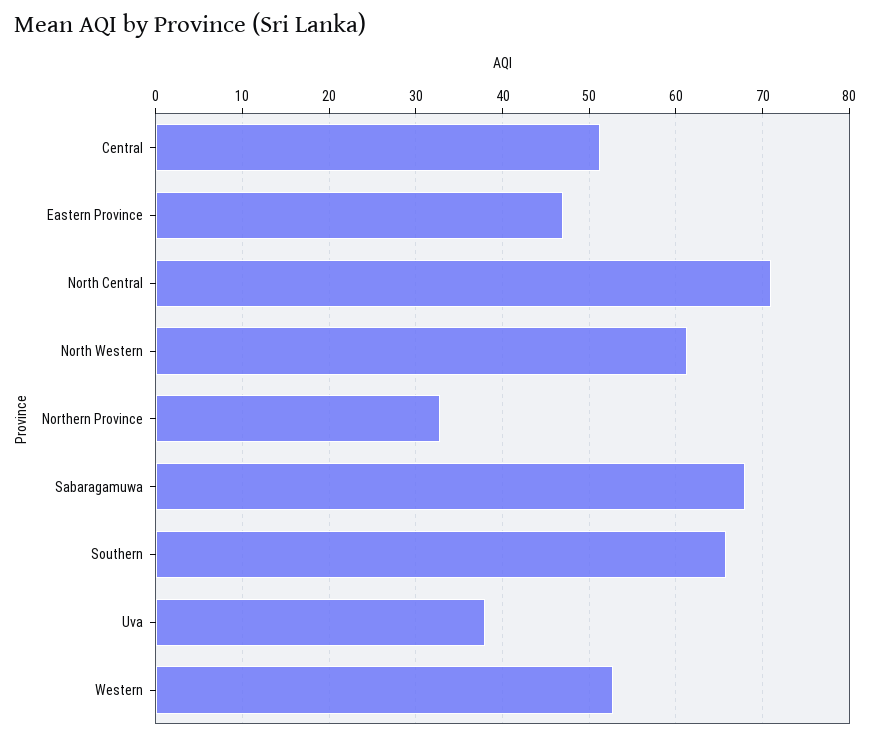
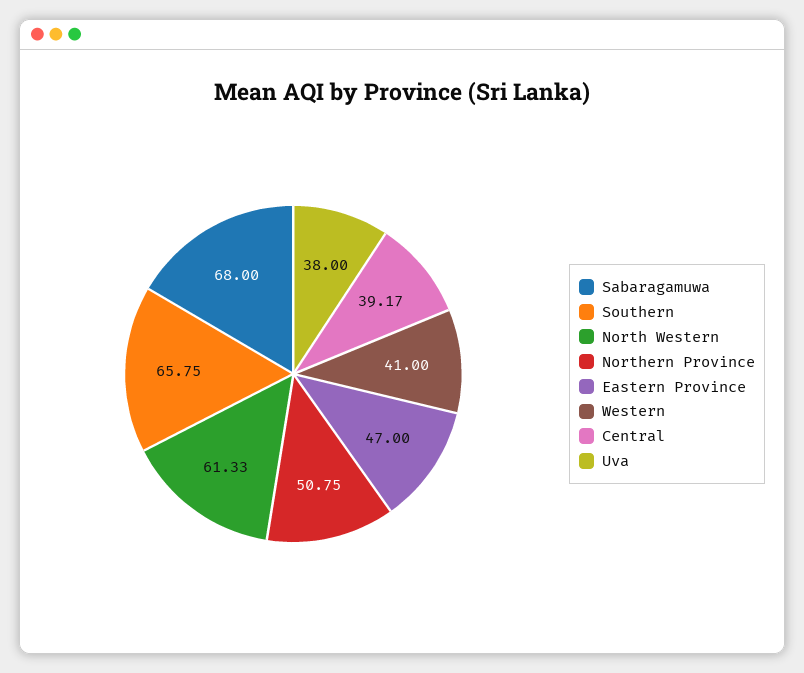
  {
-   "Central": 51,
+   "Central": 39.17,
    "Eastern Province": 47,
-   "North Central": 71,
    "North Western": 61.33,
-   "Northern Province": 33,
+   "Northern Province": 50.75,
    "Sabaragamuwa": 68,
    "Southern": 65.75,
    "Uva": 38,
-   "Western": 53
+   "Western": 41
  }

